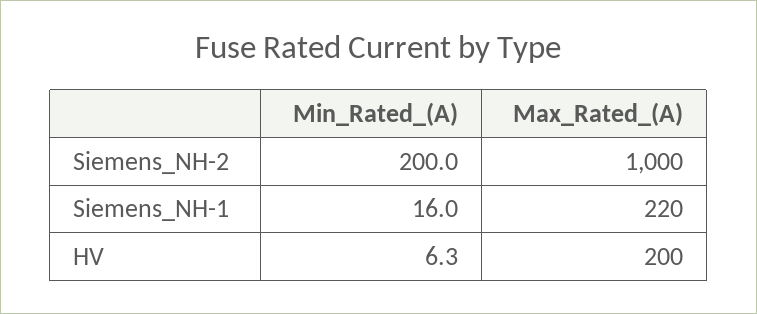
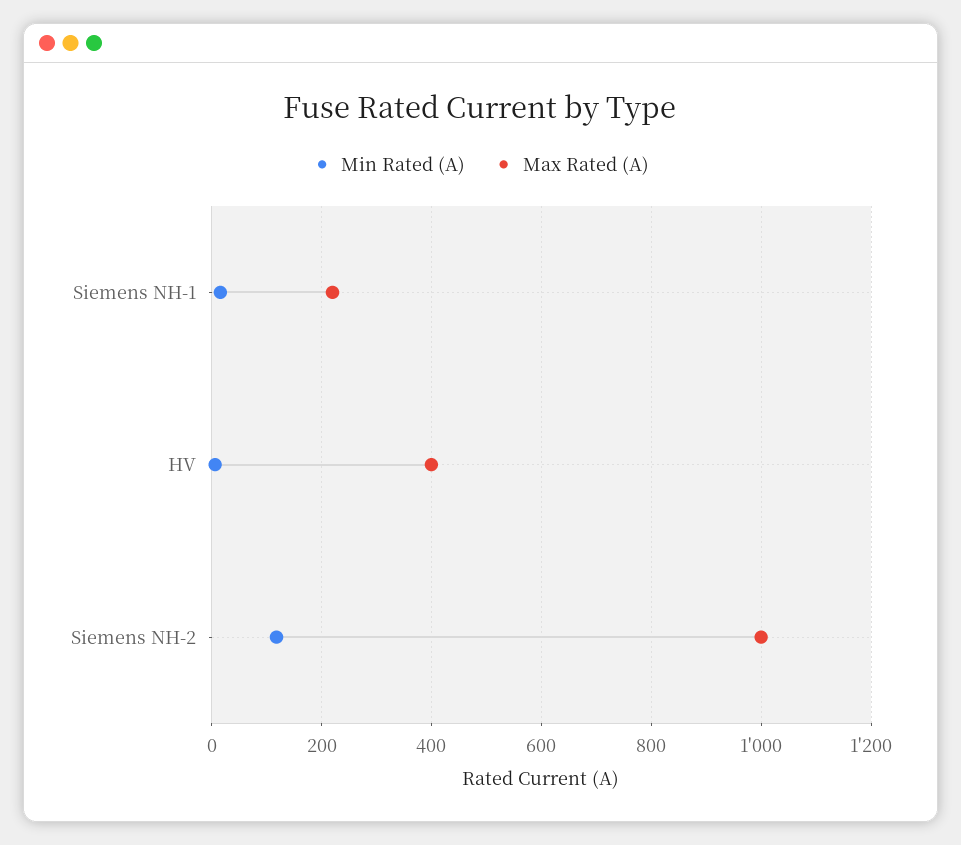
  {
    "Min_Rated_(A)": {
-     "Siemens_NH-2": 200,
+     "Siemens_NH-2": 120,
      "Siemens_NH-1": 16,
      "HV": 6.3
    },
    "Max_Rated_(A)": {
      "Siemens_NH-2": 1000,
      "Siemens_NH-1": 220,
-     "HV": 200
+     "HV": 400
    }
  }

